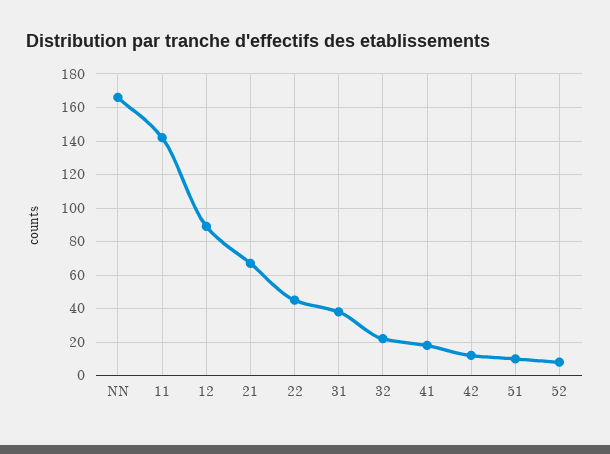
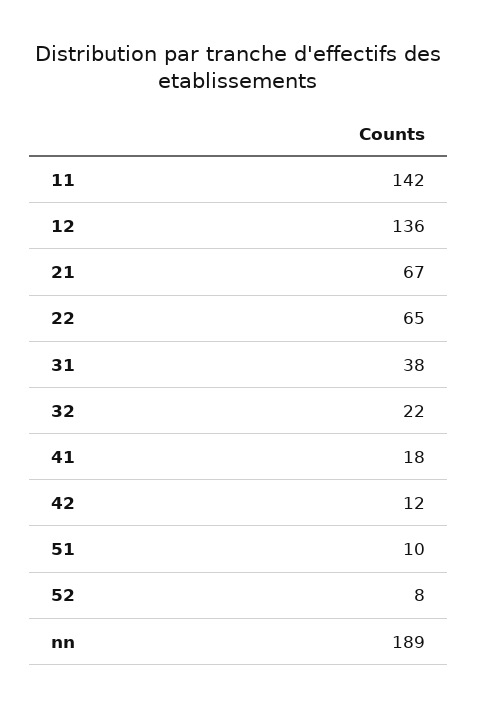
  {
-   "NN": 165,
+   "NN": 189,
    "11": 142,
-   "12": 90,
+   "12": 136,
    "21": 67,
-   "22": 45,
+   "22": 65,
    "31": 38,
    "32": 22,
    "41": 18,
    "42": 12,
    "51": 10,
    "52": 8
  }

